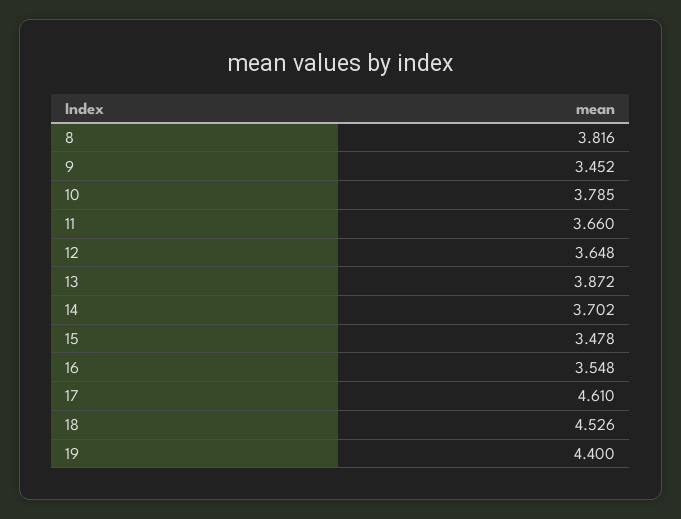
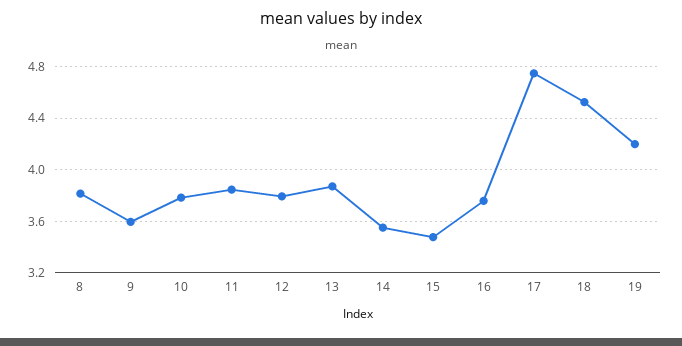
  {
    "8": 3.816,
-   "9": 3.452,
+   "9": 3.6,
    "10": 3.785,
-   "11": 3.66,
+   "11": 3.85,
-   "12": 3.648,
+   "12": 3.8,
    "13": 3.872,
-   "14": 3.702,
+   "14": 3.55,
    "15": 3.478,
-   "16": 3.548,
+   "16": 3.75,
-   "17": 4.61,
+   "17": 4.75,
    "18": 4.526,
-   "19": 4.4
+   "19": 4.2
  }

